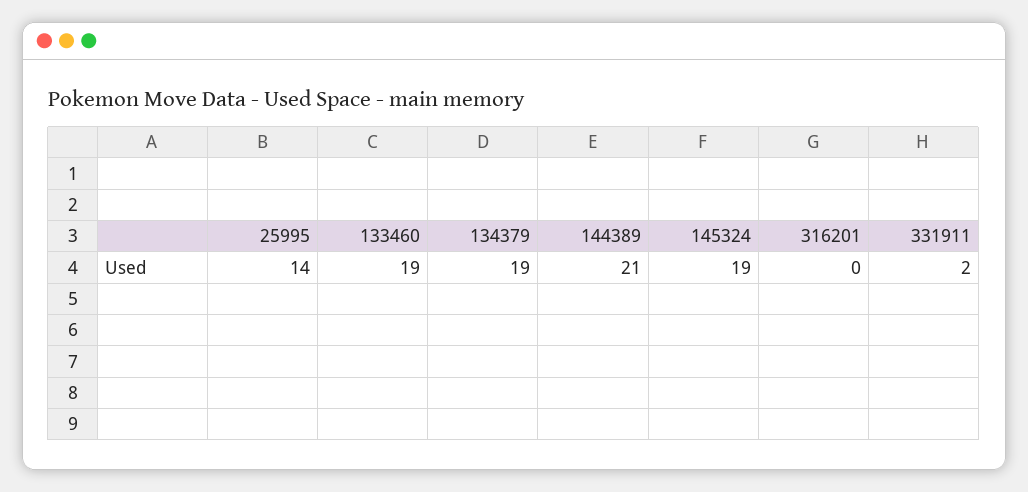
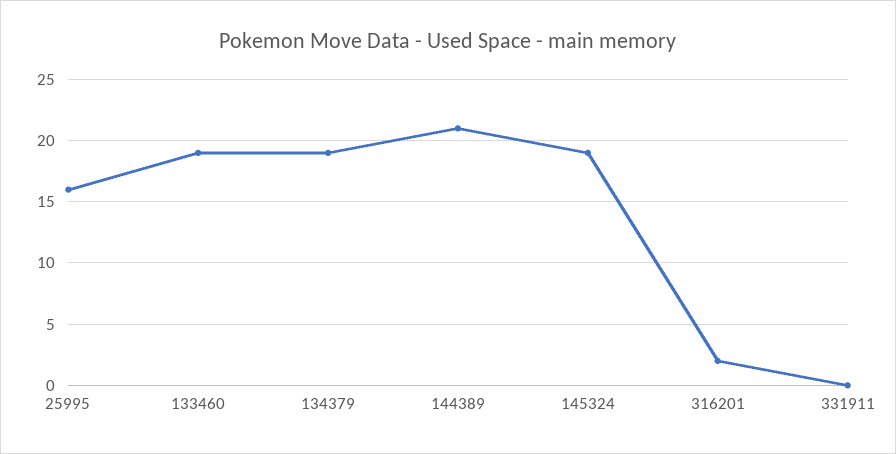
  {
-   "25995": 14,
+   "25995": 16,
    "133460": 19,
    "134379": 19,
    "144389": 21,
    "145324": 19,
-   "316201": 0,
+   "316201": 2,
-   "331911": 2
+   "331911": 0
  }

